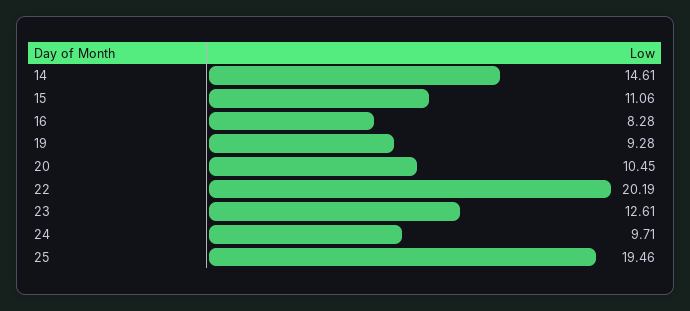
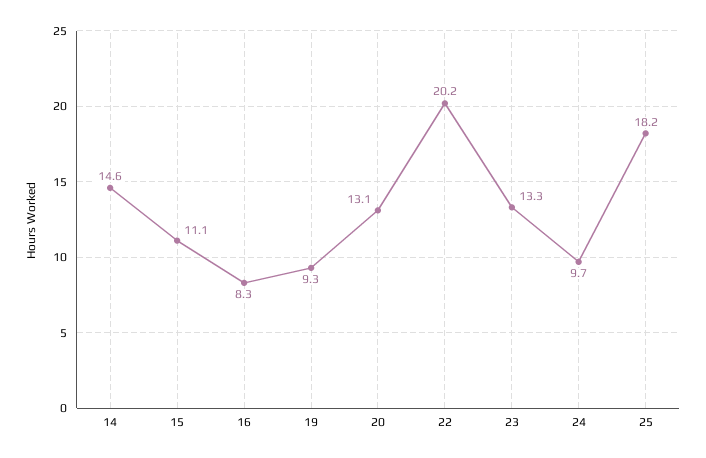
  {
    "14": 14.61,
    "15": 11.06,
    "16": 8.28,
    "19": 9.28,
-   "20": 10.45,
+   "20": 13.1,
    "22": 20.19,
-   "23": 12.61,
+   "23": 13.3,
    "24": 9.71,
-   "25": 19.46
+   "25": 18.2
  }

